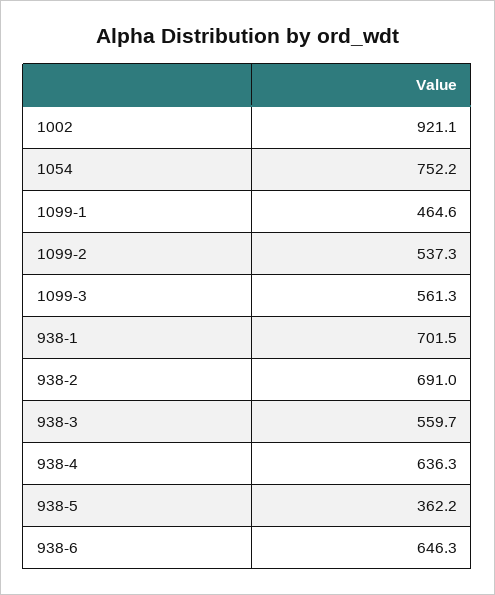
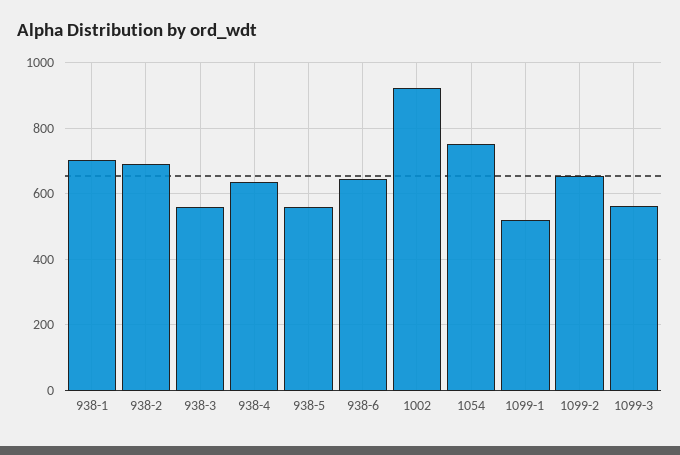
  {
    "1002": 921.1,
    "1054": 752.2,
-   "1099-1": 464.6,
+   "1099-1": 520,
-   "1099-2": 537.3,
+   "1099-2": 660,
    "1099-3": 561.3,
    "938-1": 701.5,
    "938-2": 691,
    "938-3": 559.7,
    "938-4": 636.3,
-   "938-5": 362.2,
+   "938-5": 560,
    "938-6": 646.3
  }

